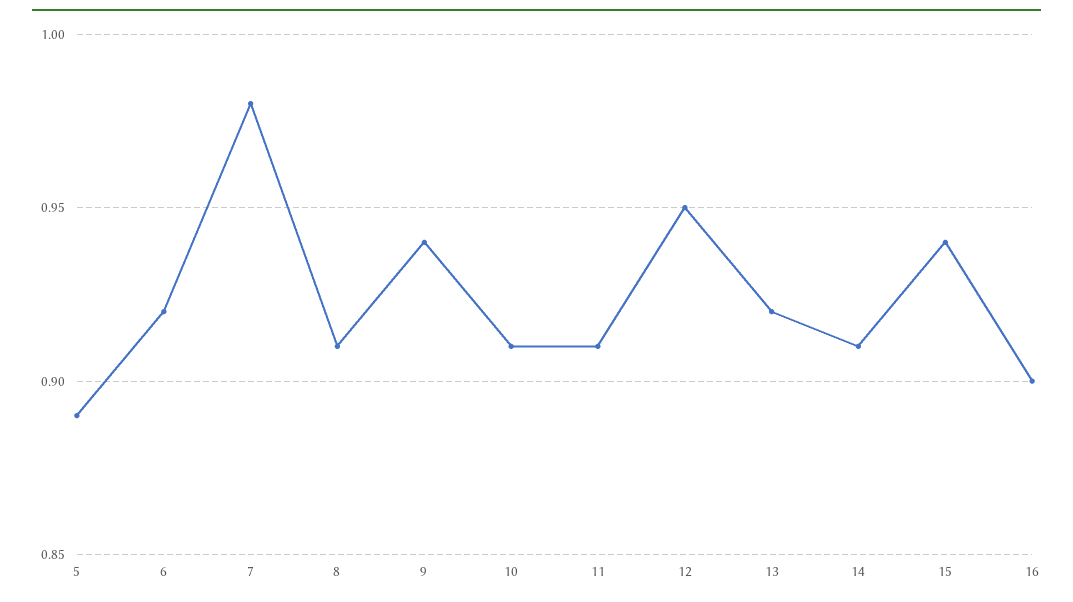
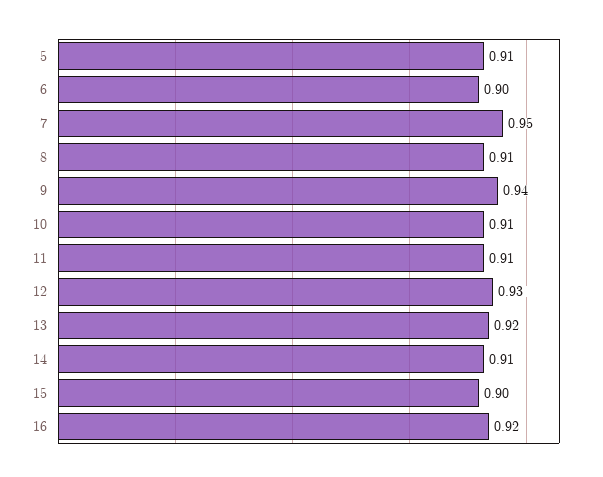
  {
-   "5": 0.89,
+   "5": 0.91,
-   "6": 0.92,
+   "6": 0.9,
-   "7": 0.98,
+   "7": 0.95,
    "8": 0.91,
    "9": 0.94,
    "10": 0.91,
    "11": 0.91,
-   "12": 0.95,
+   "12": 0.93,
    "13": 0.92,
    "14": 0.91,
-   "15": 0.94,
+   "15": 0.9,
-   "16": 0.9
+   "16": 0.92
  }

